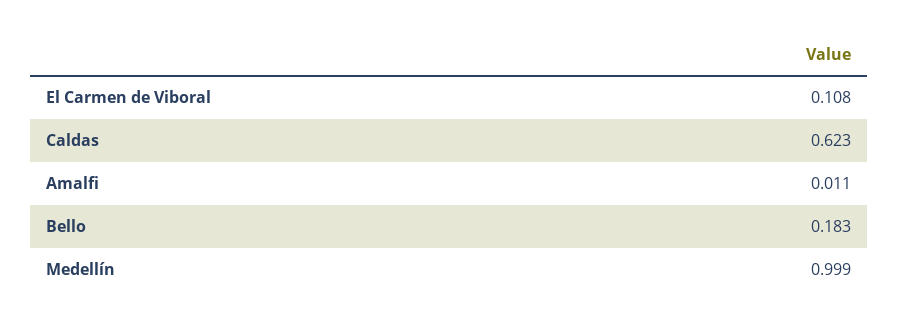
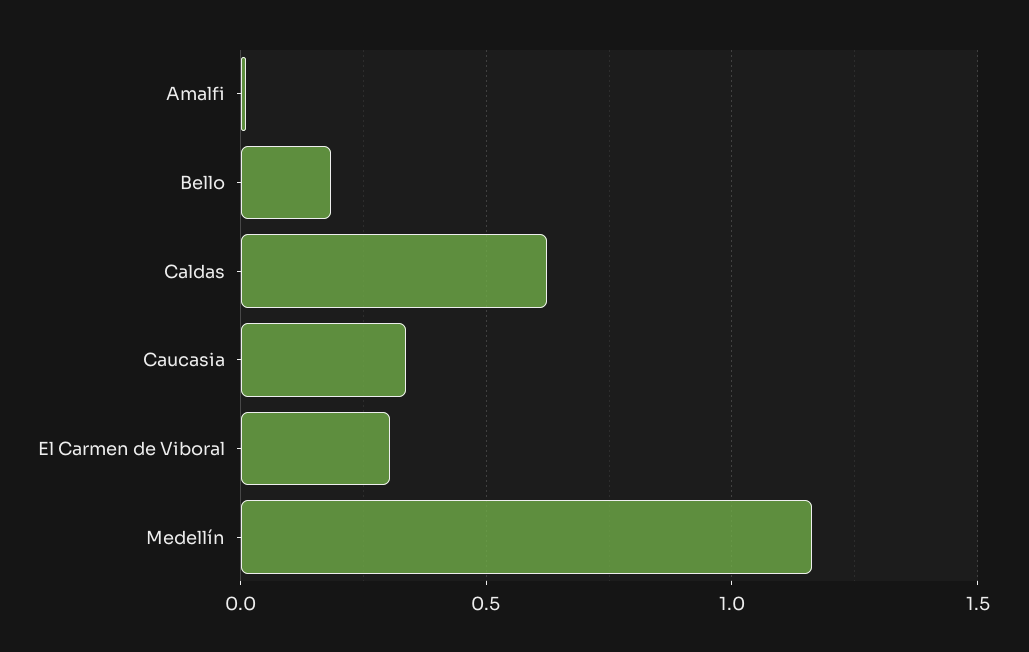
  {
-   "El Carmen de Viboral": 0.108,
+   "El Carmen de Viboral": 0.3,
    "Caldas": 0.623,
    "Amalfi": 0.011,
    "Bello": 0.183,
-   "Medellín": 0.999
+   "Medellín": 1.15,
+   "Caucasia": 0.35
  }

